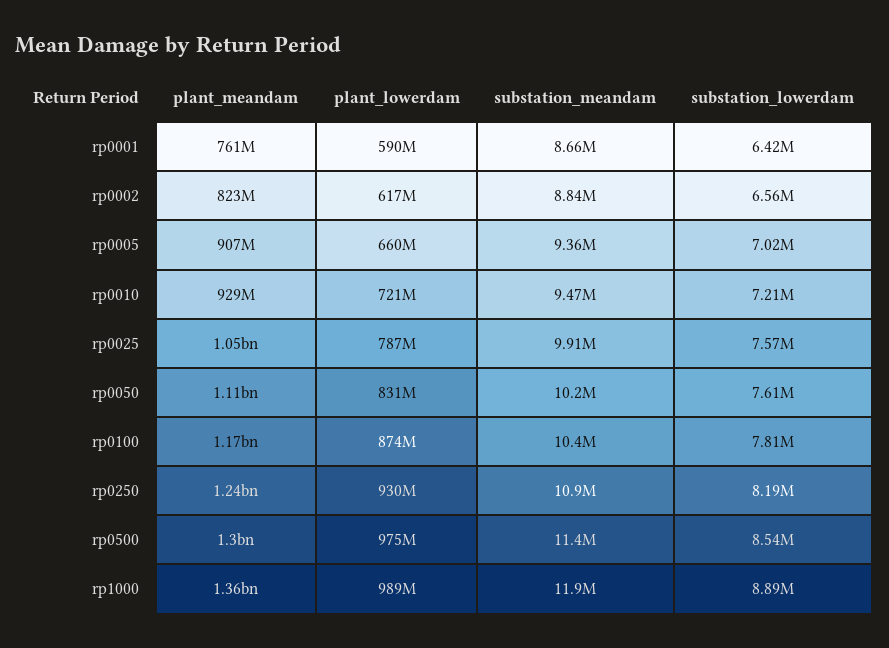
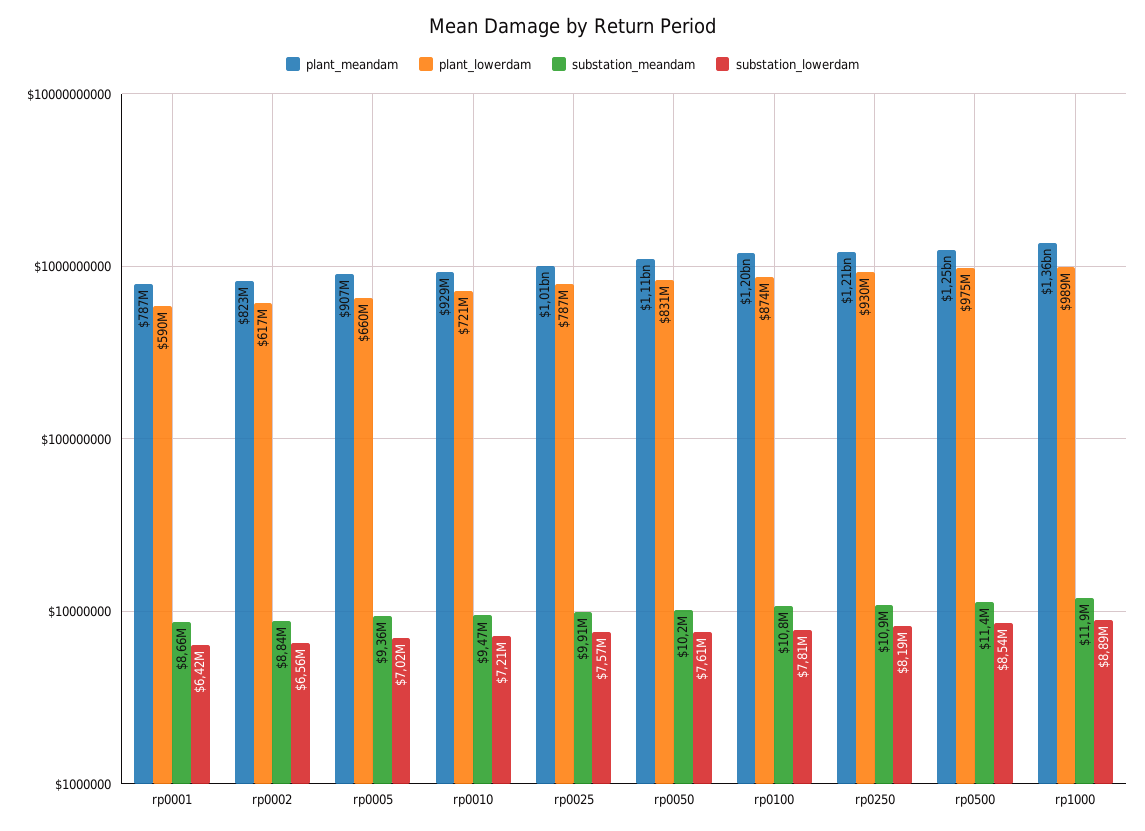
  {
    "plant_meandam": {
-     "rp0001": 761000000,
+     "rp0001": 787000000,
      "rp0002": 823000000,
      "rp0005": 907000000,
      "rp0010": 929000000,
-     "rp0025": 1050000000,
+     "rp0025": 1010000000,
      "rp0050": 1110000000,
-     "rp0100": 1170000000,
+     "rp0100": 1200000000,
-     "rp0250": 1240000000,
+     "rp0250": 1210000000,
-     "rp0500": 1300000000,
+     "rp0500": 1250000000,
      "rp1000": 1360000000
    },
    "plant_lowerdam": {
      "rp0001": 590000000,
      "rp0002": 617000000,
      "rp0005": 660000000,
      "rp0010": 721000000,
      "rp0025": 787000000,
      "rp0050": 831000000,
      "rp0100": 874000000,
      "rp0250": 930000000,
      "rp0500": 975000000,
      "rp1000": 989000000
    },
    "substation_meandam": {
      "rp0001": 8660000,
      "rp0002": 8840000,
      "rp0005": 9360000,
      "rp0010": 9470000,
      "rp0025": 9910000,
      "rp0050": 10200000,
-     "rp0100": 10400000,
+     "rp0100": 10800000,
      "rp0250": 10900000,
      "rp0500": 11400000,
      "rp1000": 11900000
    },
    "substation_lowerdam": {
      "rp0001": 6420000,
      "rp0002": 6560000,
      "rp0005": 7020000,
      "rp0010": 7210000,
      "rp0025": 7570000,
      "rp0050": 7610000,
      "rp0100": 7810000,
      "rp0250": 8190000,
      "rp0500": 8540000,
      "rp1000": 8890000
    }
  }

